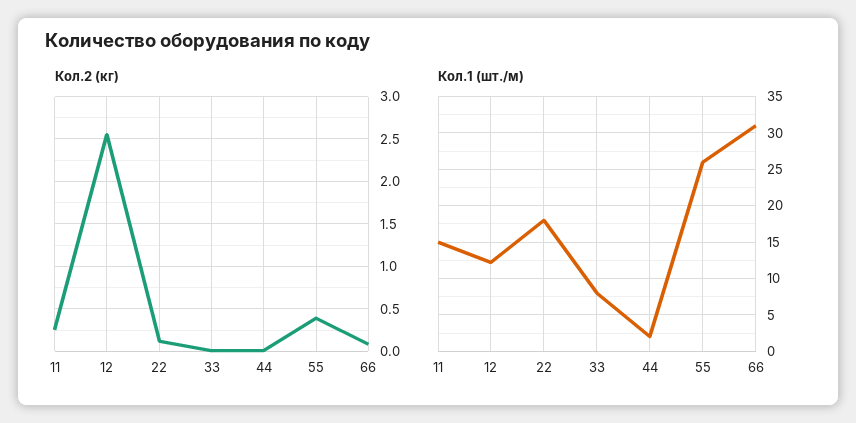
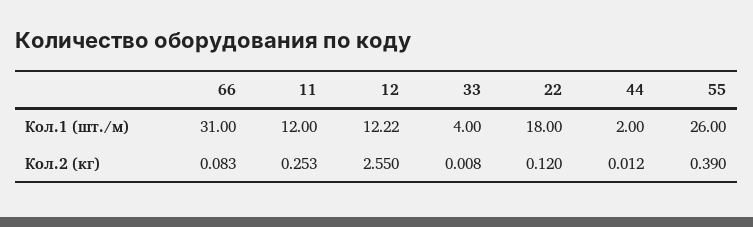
  {
    "Кол.2 (кг)": {
      "11": 0.253,
      "12": 2.55,
      "22": 0.12,
      "33": 0.008,
      "44": 0.012,
      "55": 0.39,
      "66": 0.083
    },
    "Кол.1 (шт./м)": {
-     "11": 15,
+     "11": 12,
      "12": 12.22,
      "22": 18,
-     "33": 8,
+     "33": 4,
      "44": 2,
      "55": 26,
      "66": 31
    }
  }

